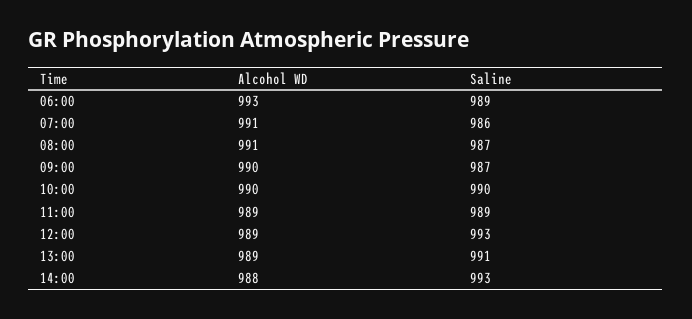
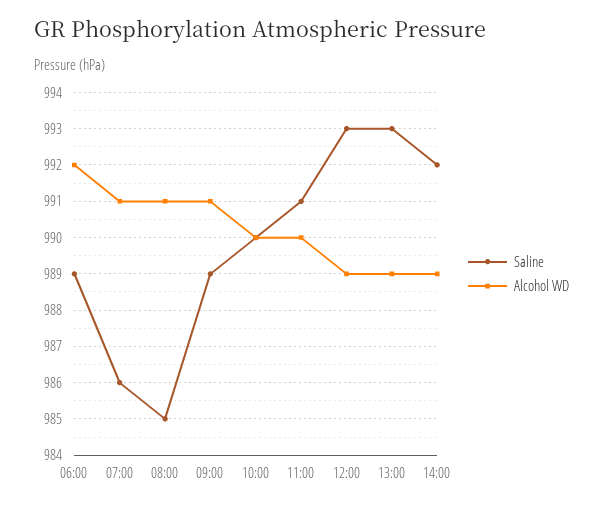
  {
    "Alcohol WD": {
-     "06:00": 993,
+     "06:00": 992,
      "07:00": 991,
      "08:00": 991,
-     "09:00": 990,
+     "09:00": 991,
      "10:00": 990,
-     "11:00": 989,
+     "11:00": 990,
      "12:00": 989,
      "13:00": 989,
-     "14:00": 988
+     "14:00": 989
    },
    "Saline": {
      "06:00": 989,
      "07:00": 986,
-     "08:00": 987,
+     "08:00": 985,
-     "09:00": 987,
+     "09:00": 989,
      "10:00": 990,
-     "11:00": 989,
+     "11:00": 991,
      "12:00": 993,
-     "13:00": 991,
+     "13:00": 993,
-     "14:00": 993
+     "14:00": 992
    }
  }

